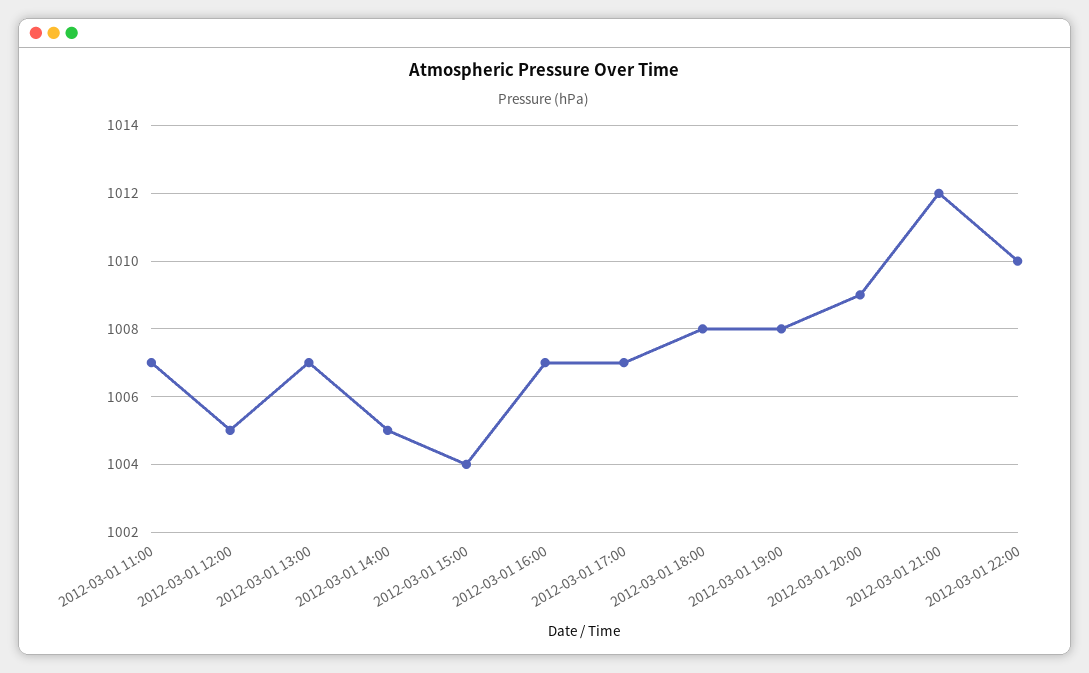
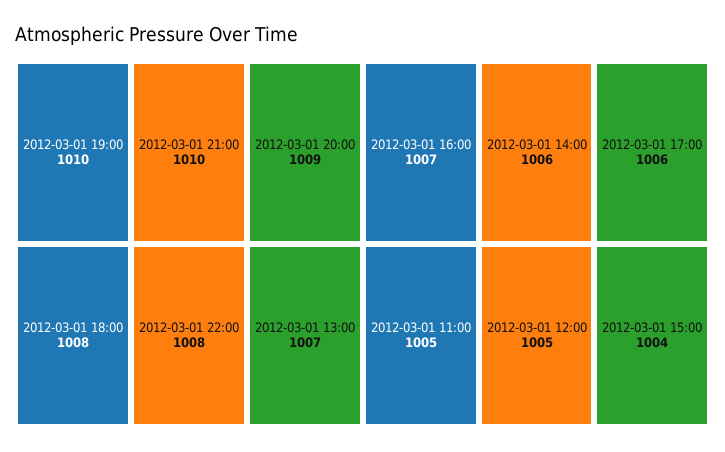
  {
-   "2012-03-01 11:00": 1007,
+   "2012-03-01 11:00": 1005,
    "2012-03-01 12:00": 1005,
    "2012-03-01 13:00": 1007,
-   "2012-03-01 14:00": 1005,
+   "2012-03-01 14:00": 1006,
    "2012-03-01 15:00": 1004,
    "2012-03-01 16:00": 1007,
-   "2012-03-01 17:00": 1007,
+   "2012-03-01 17:00": 1006,
    "2012-03-01 18:00": 1008,
-   "2012-03-01 19:00": 1008,
+   "2012-03-01 19:00": 1010,
    "2012-03-01 20:00": 1009,
-   "2012-03-01 21:00": 1012,
+   "2012-03-01 21:00": 1010,
-   "2012-03-01 22:00": 1010
+   "2012-03-01 22:00": 1008
  }

